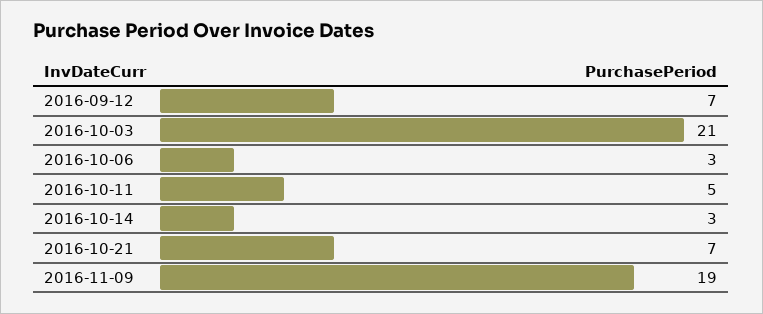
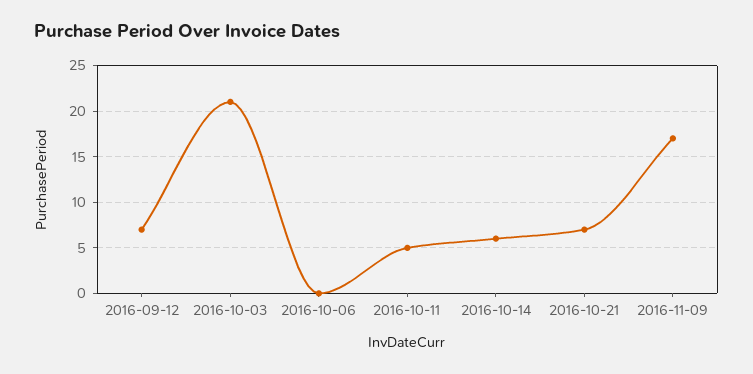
  {
    "2016-09-12": 7,
    "2016-10-03": 21,
-   "2016-10-06": 3,
+   "2016-10-06": 0,
    "2016-10-11": 5,
-   "2016-10-14": 3,
+   "2016-10-14": 6,
    "2016-10-21": 7,
-   "2016-11-09": 19
+   "2016-11-09": 17
  }

